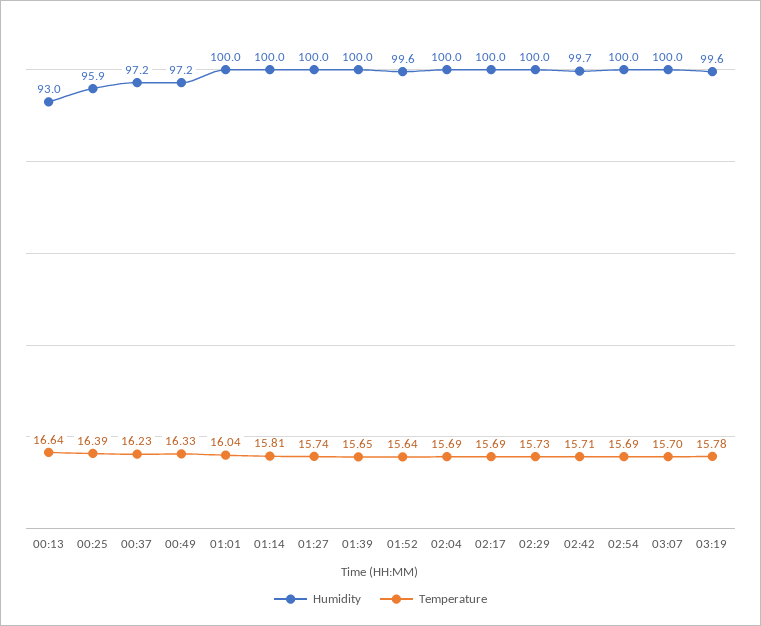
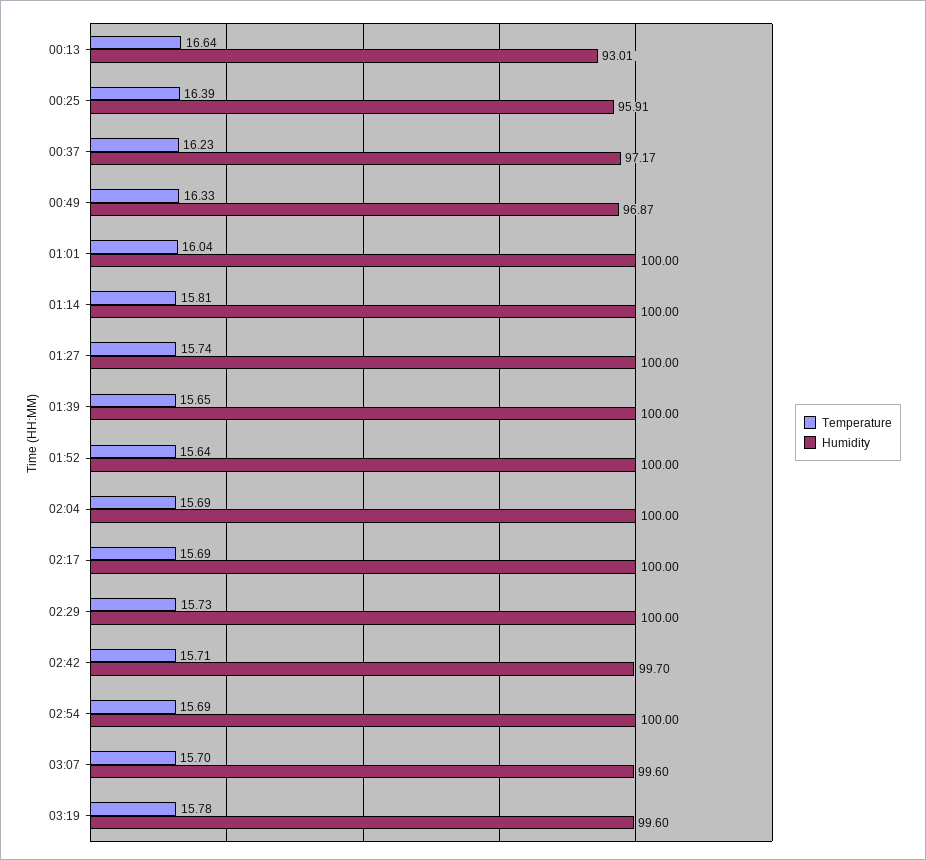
  {
    "Humidity": {
      "00:13": 93.01,
      "00:25": 95.91,
      "00:37": 97.17,
-     "00:49": 97.2,
+     "00:49": 96.87,
      "01:01": 100,
      "01:14": 100,
      "01:27": 100,
      "01:39": 100,
-     "01:52": 99.6,
+     "01:52": 100,
      "02:04": 100,
      "02:17": 100,
      "02:29": 100,
      "02:42": 99.7,
      "02:54": 100,
-     "03:07": 100,
+     "03:07": 99.6,
      "03:19": 99.6
    },
    "Temperature": {
      "00:13": 16.64,
      "00:25": 16.39,
      "00:37": 16.23,
      "00:49": 16.33,
      "01:01": 16.04,
      "01:14": 15.81,
      "01:27": 15.74,
      "01:39": 15.65,
      "01:52": 15.64,
      "02:04": 15.69,
      "02:17": 15.69,
      "02:29": 15.73,
      "02:42": 15.71,
      "02:54": 15.69,
      "03:07": 15.7,
      "03:19": 15.78
    }
  }

